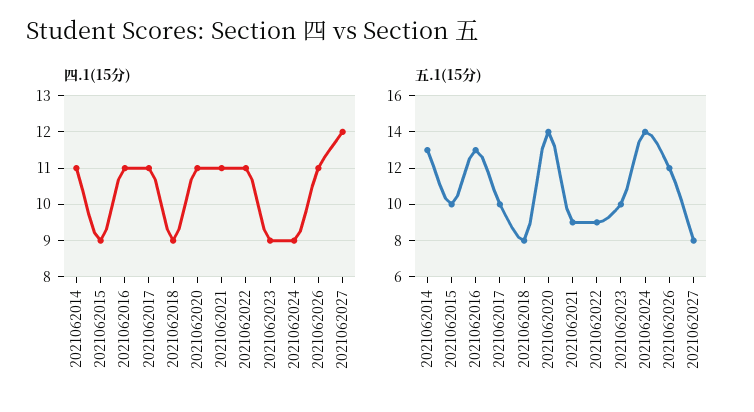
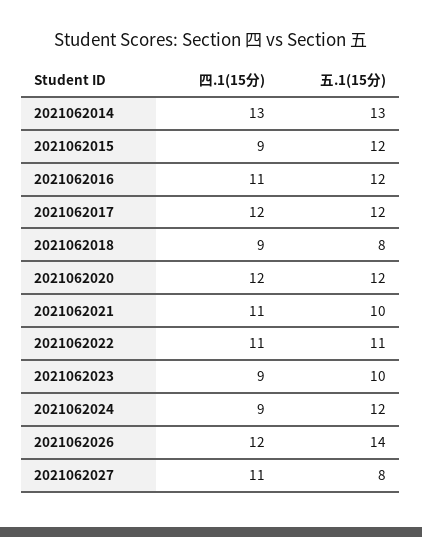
  {
    "四.1(15分)": {
-     "2021062014": 11,
+     "2021062014": 13,
      "2021062015": 9,
      "2021062016": 11,
-     "2021062017": 11,
+     "2021062017": 12,
      "2021062018": 9,
-     "2021062020": 11,
+     "2021062020": 12,
      "2021062021": 11,
      "2021062022": 11,
      "2021062023": 9,
      "2021062024": 9,
-     "2021062026": 11,
+     "2021062026": 12,
-     "2021062027": 12
+     "2021062027": 11
    },
    "五.1(15分)": {
      "2021062014": 13,
-     "2021062015": 10,
+     "2021062015": 12,
-     "2021062016": 13,
+     "2021062016": 12,
-     "2021062017": 10,
+     "2021062017": 12,
      "2021062018": 8,
-     "2021062020": 14,
+     "2021062020": 12,
-     "2021062021": 9,
+     "2021062021": 10,
-     "2021062022": 9,
+     "2021062022": 11,
      "2021062023": 10,
-     "2021062024": 14,
+     "2021062024": 12,
-     "2021062026": 12,
+     "2021062026": 14,
      "2021062027": 8
    }
  }

